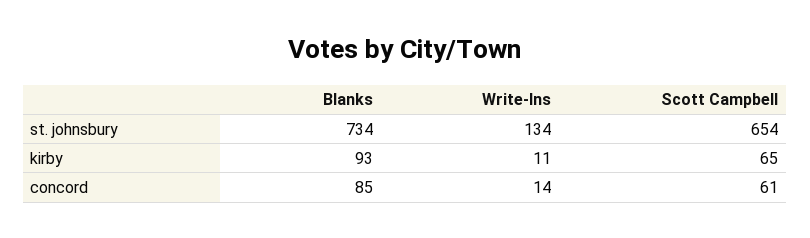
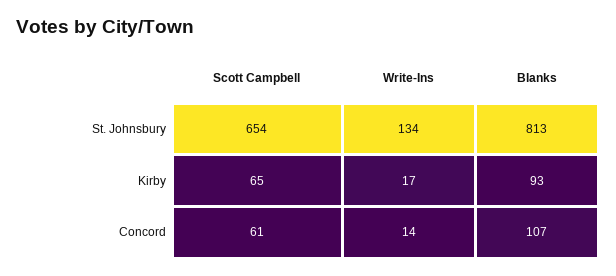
  {
    "Blanks": {
-     "st. johnsbury": 734,
+     "st. johnsbury": 813,
      "kirby": 93,
-     "concord": 85
+     "concord": 107
    },
    "Write-Ins": {
      "st. johnsbury": 134,
-     "kirby": 11,
+     "kirby": 17,
      "concord": 14
    },
    "Scott Campbell": {
      "st. johnsbury": 654,
      "kirby": 65,
      "concord": 61
    }
  }

